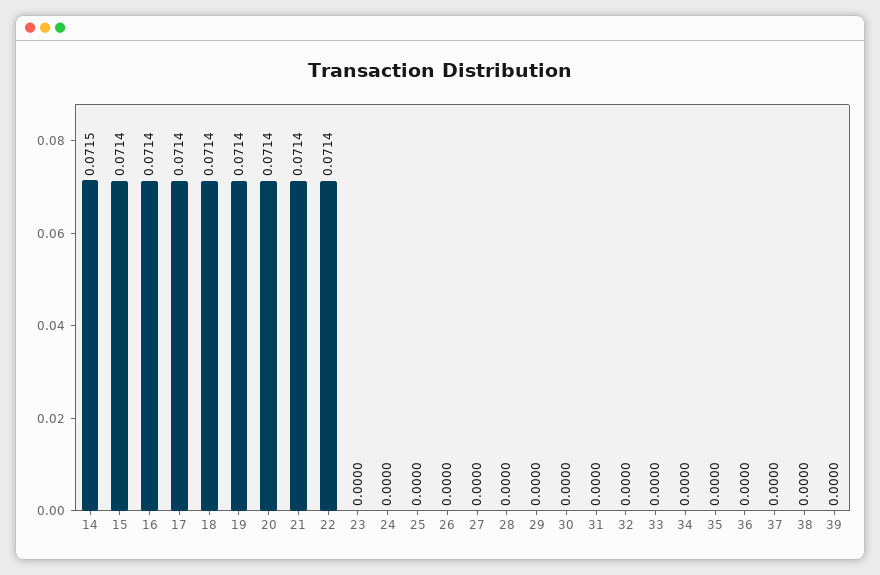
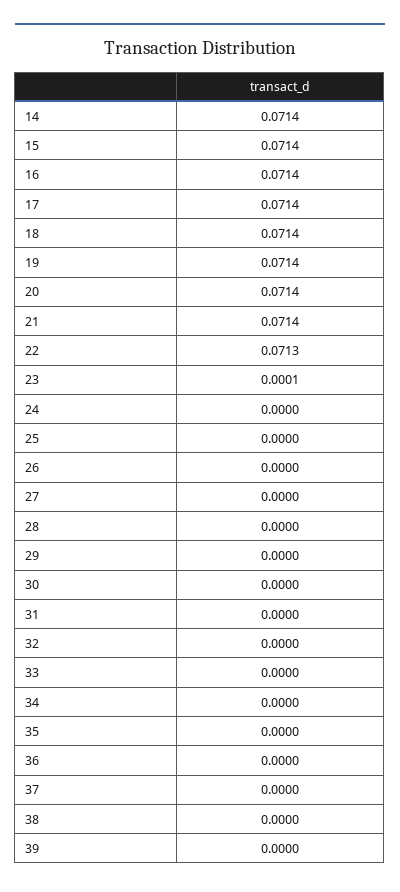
  {
-   "14": 0.0715,
+   "14": 0.0714,
    "15": 0.0714,
    "16": 0.0714,
    "17": 0.0714,
    "18": 0.0714,
    "19": 0.0714,
    "20": 0.0714,
    "21": 0.0714,
-   "22": 0.0714,
+   "22": 0.0713,
-   "23": 0,
+   "23": 0.0001,
    "24": 0,
    "25": 0,
    "26": 0,
    "27": 0,
    "28": 0,
    "29": 0,
    "30": 0,
    "31": 0,
    "32": 0,
    "33": 0,
    "34": 0,
    "35": 0,
    "36": 0,
    "37": 0,
    "38": 0,
    "39": 0
  }

